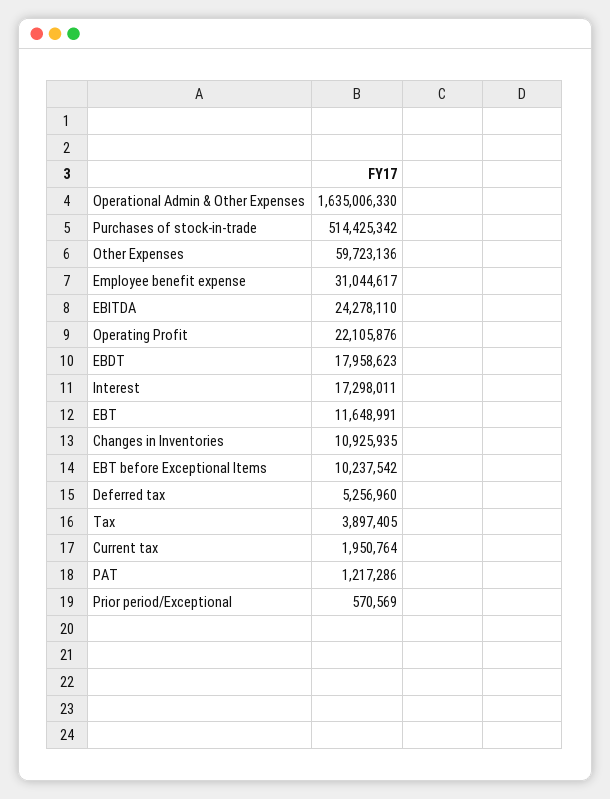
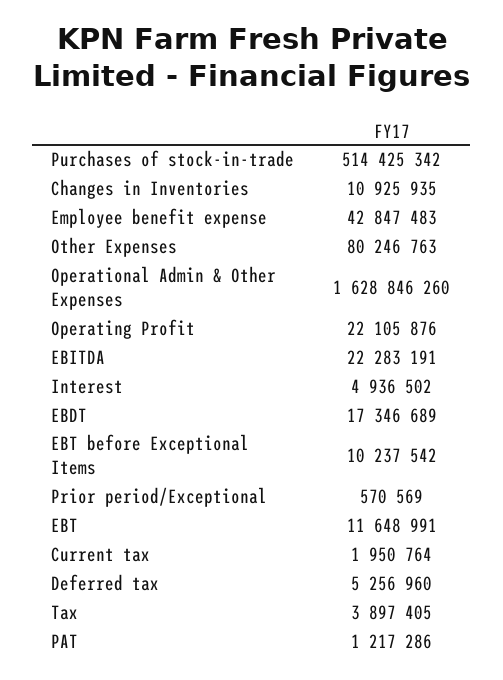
  {
-   "Operational Admin & Other Expenses": 1635006330,
+   "Operational Admin & Other Expenses": 1628846260,
    "Purchases of stock-in-trade": 514425342,
-   "Other Expenses": 59723136,
+   "Other Expenses": 80246763,
-   "Employee benefit expense": 31044617,
+   "Employee benefit expense": 42847483,
-   "EBITDA": 24278110,
+   "EBITDA": 22283191,
    "Operating Profit": 22105876,
-   "EBDT": 17958623,
+   "EBDT": 17346689,
-   "Interest": 17298011,
+   "Interest": 4936502,
    "EBT": 11648991,
    "Changes in Inventories": 10925935,
    "EBT before Exceptional Items": 10237542,
    "Deferred tax": 5256960,
    "Tax": 3897405,
    "Current tax": 1950764,
    "PAT": 1217286,
    "Prior period/Exceptional": 570569
  }

